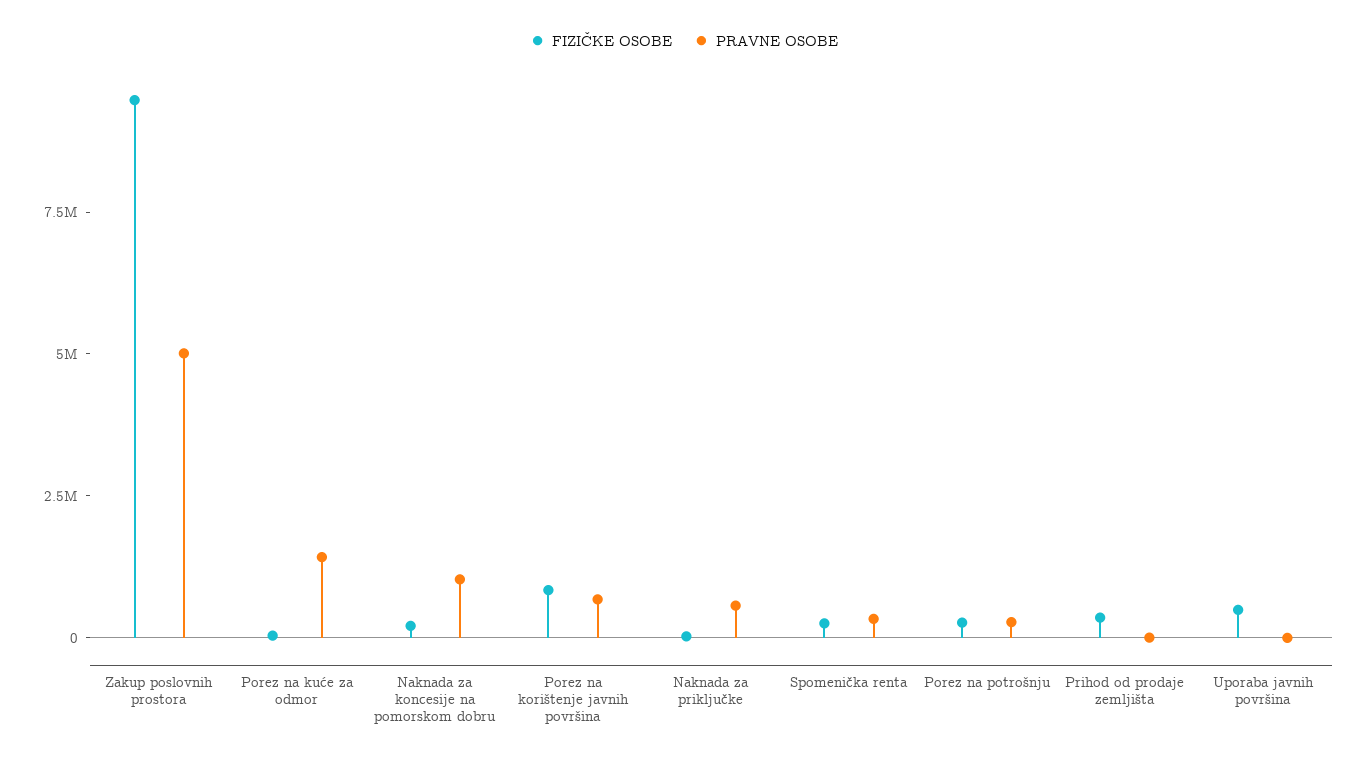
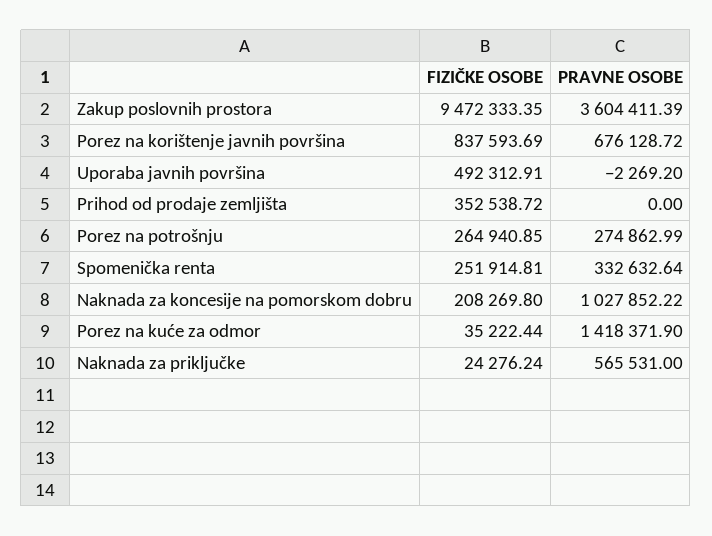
  {
    "FIZIČKE OSOBE": {
      "Zakup poslovnih prostora": 9472333.35,
      "Porez na kuće za odmor": 35222.44,
      "Naknada za koncesije na pomorskom dobru": 208269.8,
      "Porez na korištenje javnih površina": 837593.69,
      "Naknada za priključke": 24276.24,
      "Spomenička renta": 251914.81,
      "Porez na potrošnju": 264940.85,
      "Prihod od prodaje zemljišta": 352538.72,
      "Uporaba javnih površina": 492312.91
    },
    "PRAVNE OSOBE": {
-     "Zakup poslovnih prostora": 5000000,
+     "Zakup poslovnih prostora": 3604411.39,
      "Porez na kuće za odmor": 1418371.9,
      "Naknada za koncesije na pomorskom dobru": 1027852.22,
      "Porez na korištenje javnih površina": 676128.72,
      "Naknada za priključke": 565531,
      "Spomenička renta": 332632.64,
      "Porez na potrošnju": 274862.99,
      "Prihod od prodaje zemljišta": 0,
      "Uporaba javnih površina": -2269.2
    }
  }

